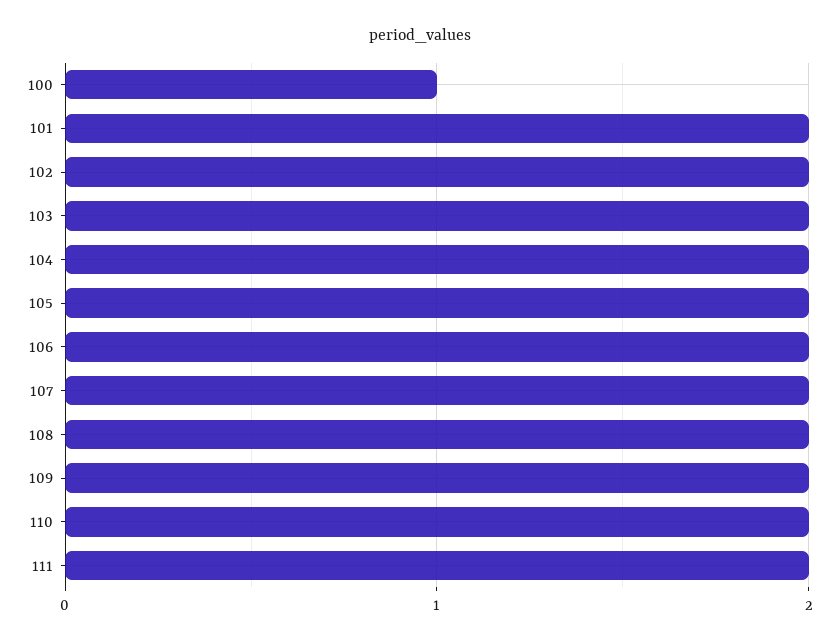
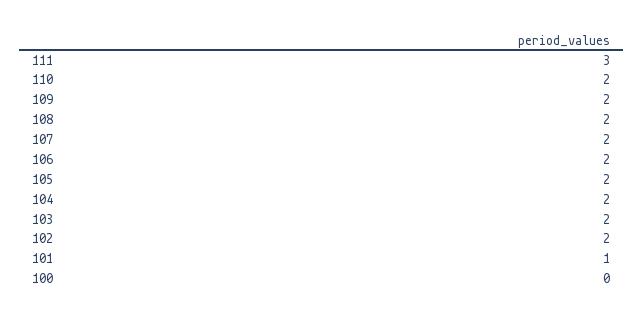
  {
-   "100": 1,
+   "100": 0,
-   "101": 2,
+   "101": 1,
    "102": 2,
    "103": 2,
    "104": 2,
    "105": 2,
    "106": 2,
    "107": 2,
    "108": 2,
    "109": 2,
    "110": 2,
-   "111": 2
+   "111": 3
  }

